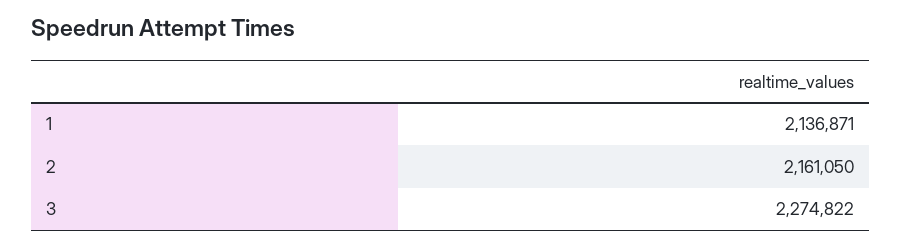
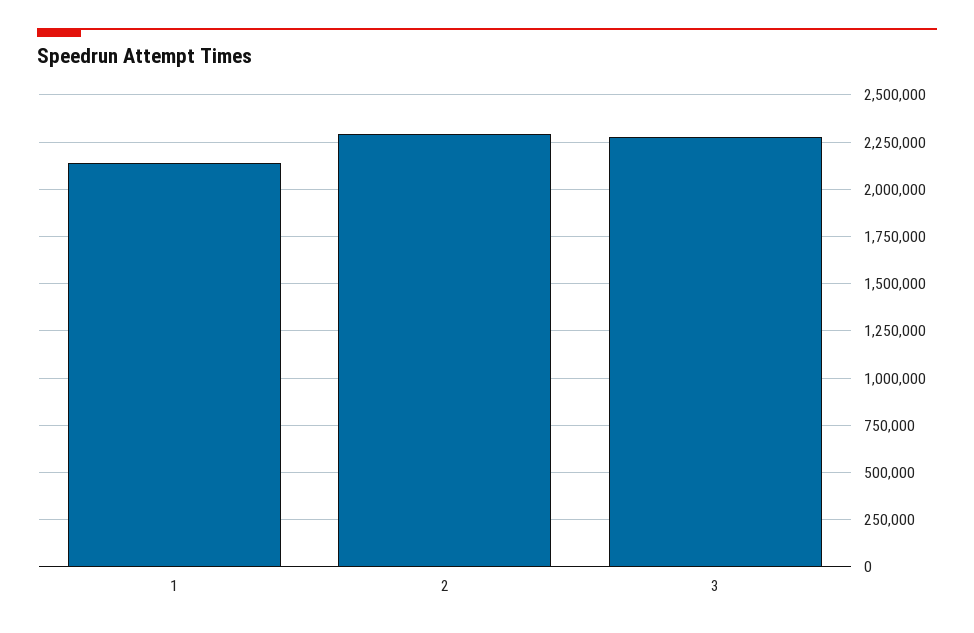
  {
    "1": 2136871,
-   "2": 2161050,
+   "2": 2300000,
    "3": 2274822
  }

